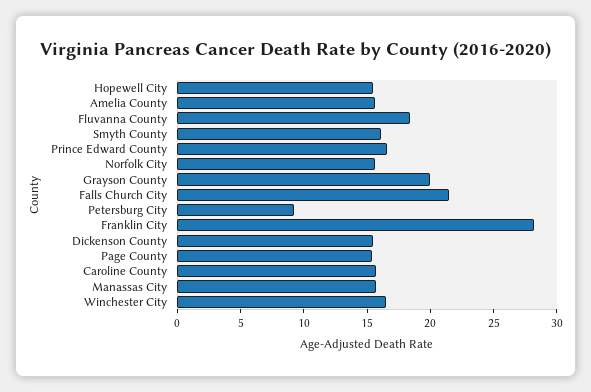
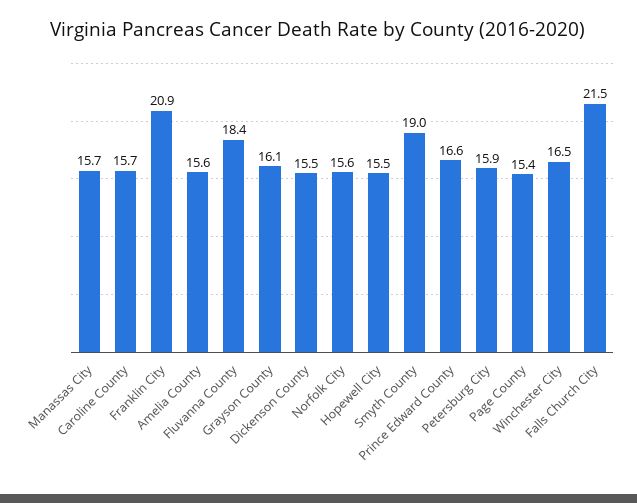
  {
    "Hopewell City": 15.5,
    "Amelia County": 15.6,
    "Fluvanna County": 18.4,
-   "Smyth County": 16,
+   "Smyth County": 19,
    "Prince Edward County": 16.6,
    "Norfolk City": 15.6,
-   "Grayson County": 20,
+   "Grayson County": 16.1,
    "Falls Church City": 21.5,
-   "Petersburg City": 9,
+   "Petersburg City": 15.9,
-   "Franklin City": 28,
+   "Franklin City": 20.9,
    "Dickenson County": 15.5,
    "Page County": 15.4,
    "Caroline County": 15.7,
    "Manassas City": 15.7,
    "Winchester City": 16.5
  }

